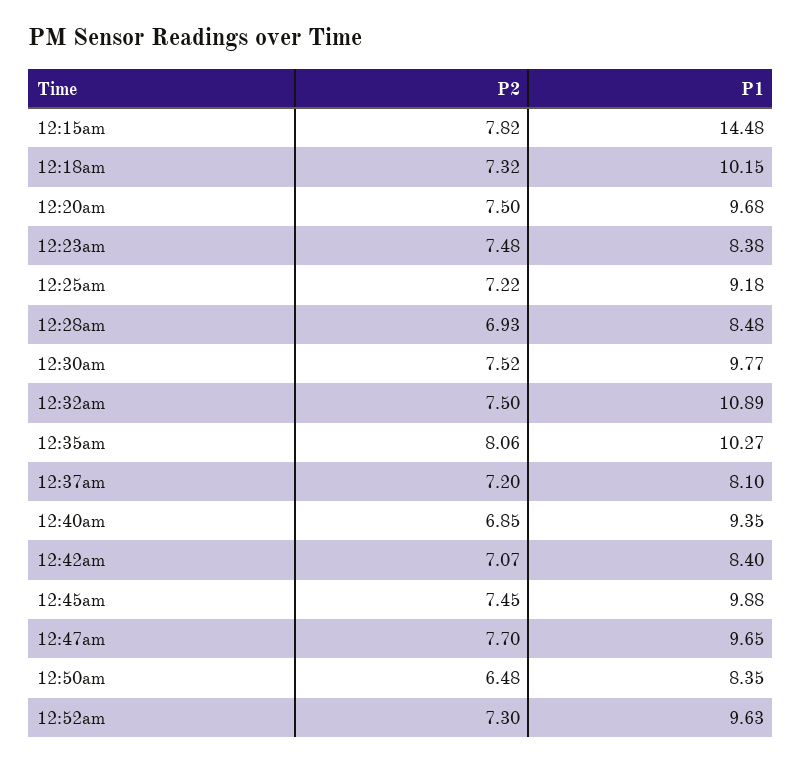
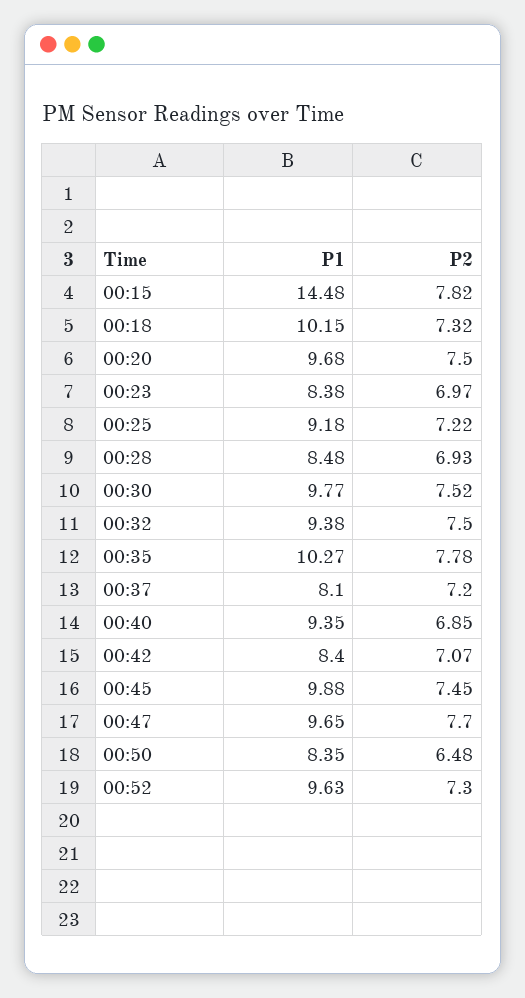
  {
    "P2": {
      "12:15am": 7.82,
      "12:18am": 7.32,
      "12:20am": 7.5,
-     "12:23am": 7.48,
+     "12:23am": 6.97,
      "12:25am": 7.22,
      "12:28am": 6.93,
      "12:30am": 7.52,
      "12:32am": 7.5,
-     "12:35am": 8.06,
+     "12:35am": 7.78,
      "12:37am": 7.2,
      "12:40am": 6.85,
      "12:42am": 7.07,
      "12:45am": 7.45,
      "12:47am": 7.7,
      "12:50am": 6.48,
      "12:52am": 7.3
    },
    "P1": {
      "12:15am": 14.48,
      "12:18am": 10.15,
      "12:20am": 9.68,
      "12:23am": 8.38,
      "12:25am": 9.18,
      "12:28am": 8.48,
      "12:30am": 9.77,
-     "12:32am": 10.89,
+     "12:32am": 9.38,
      "12:35am": 10.27,
      "12:37am": 8.1,
      "12:40am": 9.35,
      "12:42am": 8.4,
      "12:45am": 9.88,
      "12:47am": 9.65,
      "12:50am": 8.35,
      "12:52am": 9.63
    }
  }

